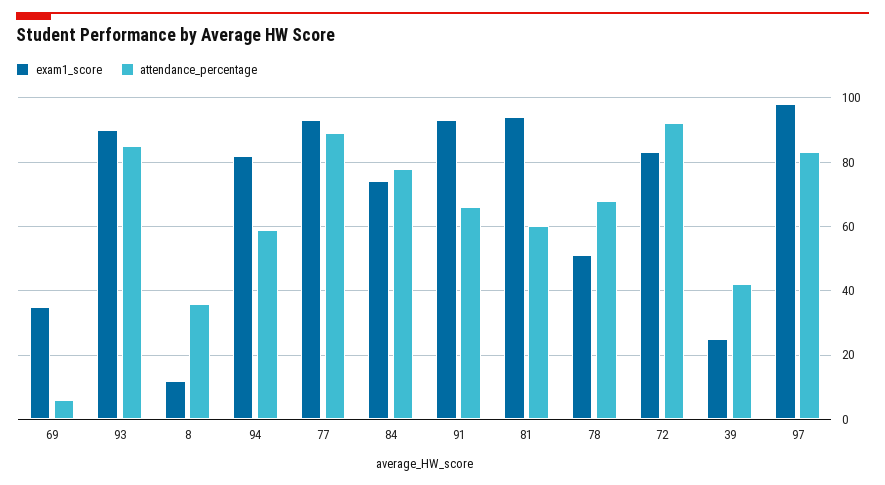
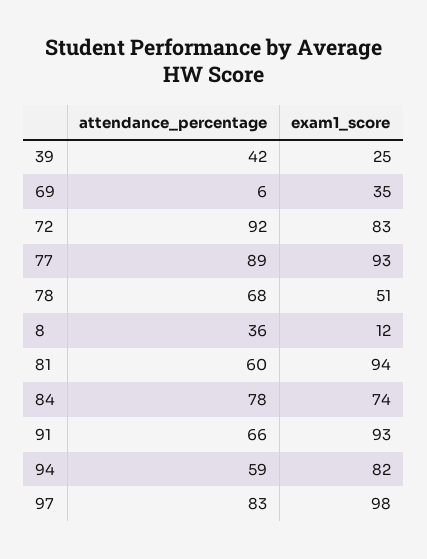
  {
    "exam1_score": {
      "69": 35,
-     "93": 90,
      "8": 12,
      "94": 82,
      "77": 93,
      "84": 74,
      "91": 93,
      "81": 94,
      "78": 51,
      "72": 83,
      "39": 25,
      "97": 98
    },
    "attendance_percentage": {
      "69": 6,
-     "93": 85,
      "8": 36,
      "94": 59,
      "77": 89,
      "84": 78,
      "91": 66,
      "81": 60,
      "78": 68,
      "72": 92,
      "39": 42,
      "97": 83
    }
  }

